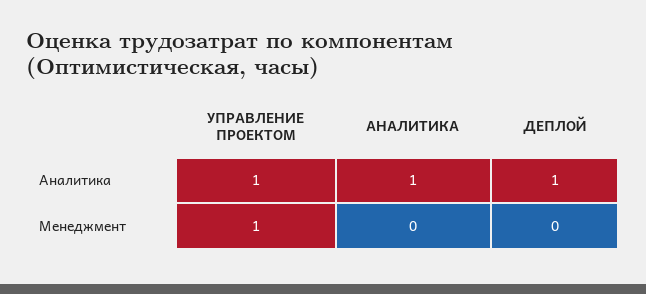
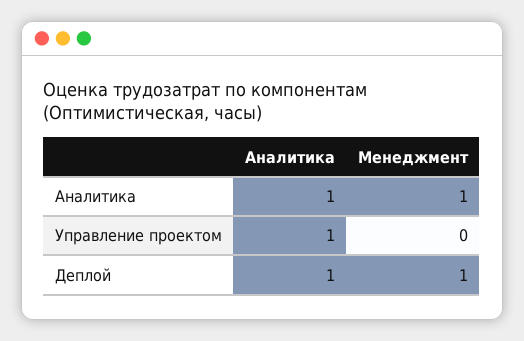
  {
    "УПРАВЛЕНИЕ ПРОЕКТОМ": {
      "Аналитика": 1,
-     "Менеджмент": 1
+     "Менеджмент": 0
    },
    "АНАЛИТИКА": {
      "Аналитика": 1,
-     "Менеджмент": 0
+     "Менеджмент": 1
    },
    "ДЕПЛОЙ": {
      "Аналитика": 1,
-     "Менеджмент": 0
+     "Менеджмент": 1
    }
  }

